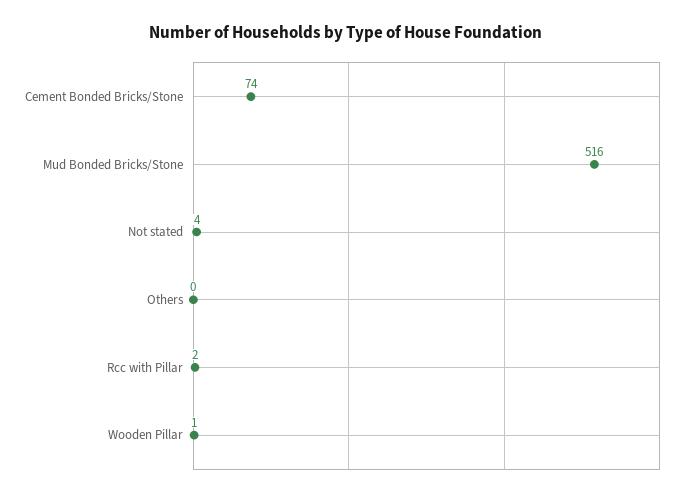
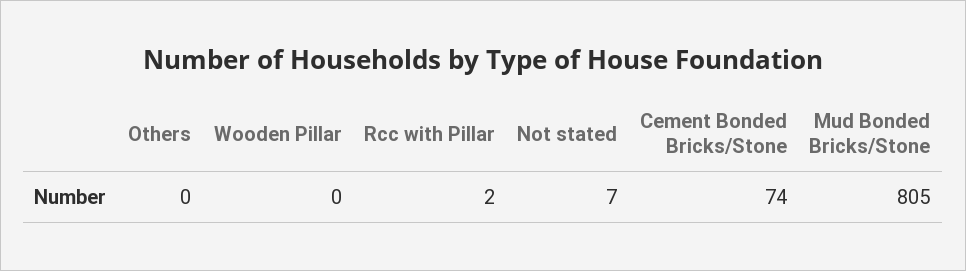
  {
    "Cement Bonded Bricks/Stone": 74,
-   "Mud Bonded Bricks/Stone": 516,
+   "Mud Bonded Bricks/Stone": 805,
-   "Not stated": 4,
+   "Not stated": 7,
    "Others": 0,
    "Rcc with Pillar": 2,
-   "Wooden Pillar": 1
+   "Wooden Pillar": 0
  }

